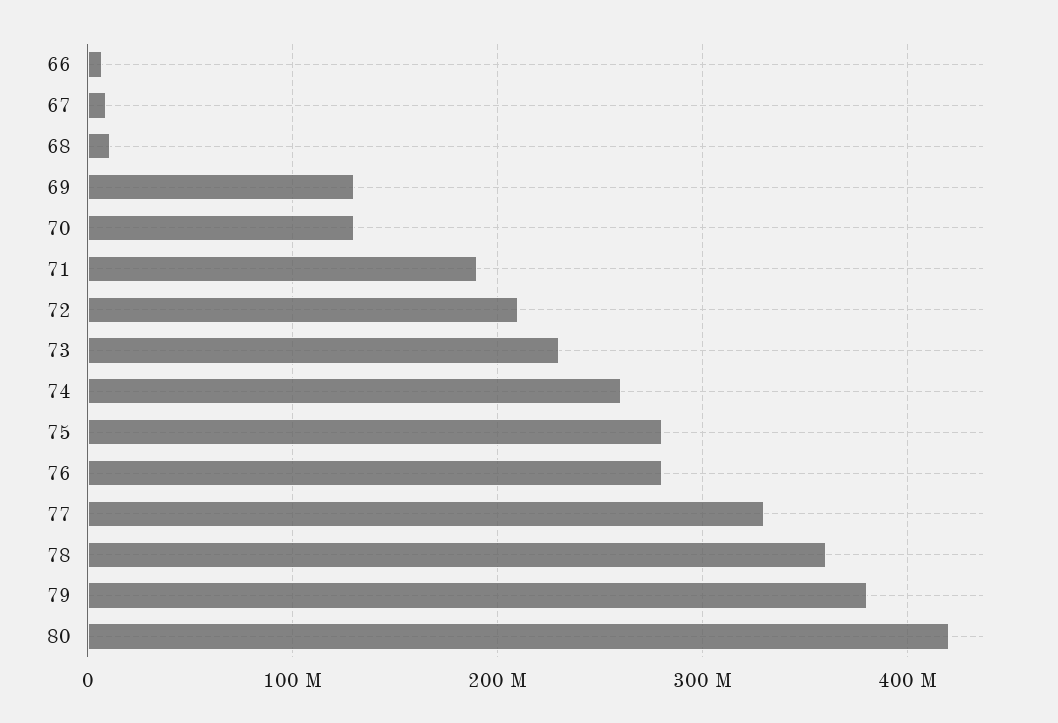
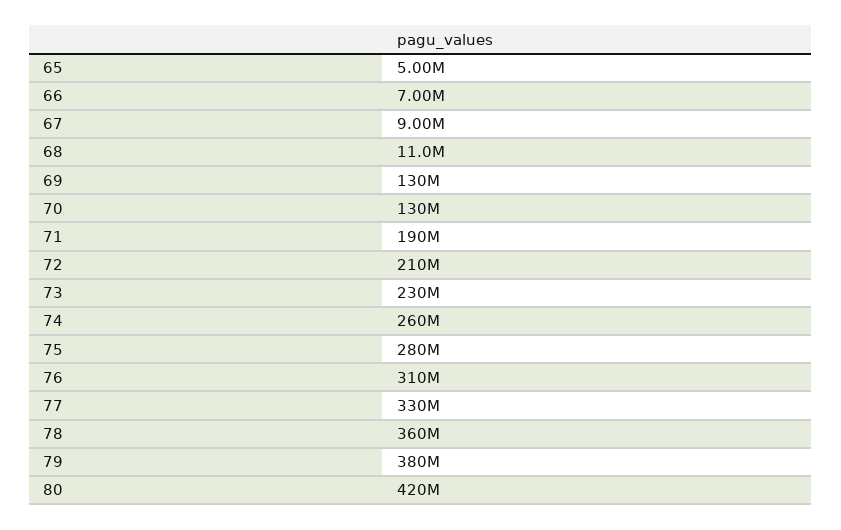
  {
    "66": 7000000,
    "67": 9000000,
    "68": 11000000,
    "69": 130000000,
    "70": 130000000,
    "71": 190000000,
    "72": 210000000,
    "73": 230000000,
    "74": 260000000,
    "75": 280000000,
-   "76": 280000000,
+   "76": 310000000,
    "77": 330000000,
    "78": 360000000,
    "79": 380000000,
-   "80": 420000000
+   "80": 420000000,
+   "65": 5000000
  }

